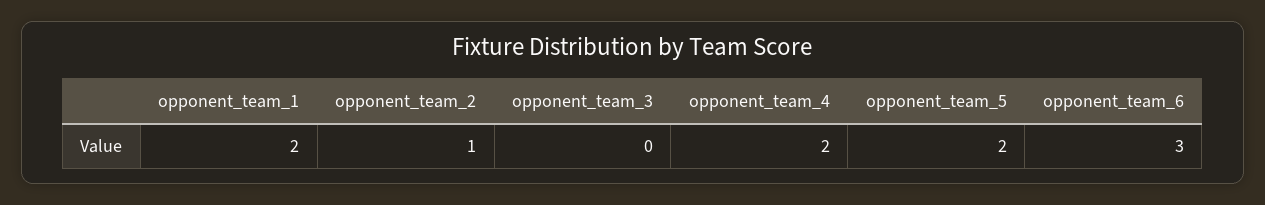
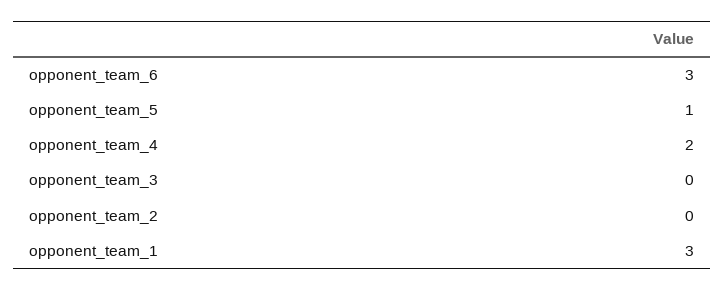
  {
-   "opponent_team_1": 2,
+   "opponent_team_1": 3,
-   "opponent_team_2": 1,
+   "opponent_team_2": 0,
    "opponent_team_3": 0,
    "opponent_team_4": 2,
-   "opponent_team_5": 2,
+   "opponent_team_5": 1,
    "opponent_team_6": 3
  }

